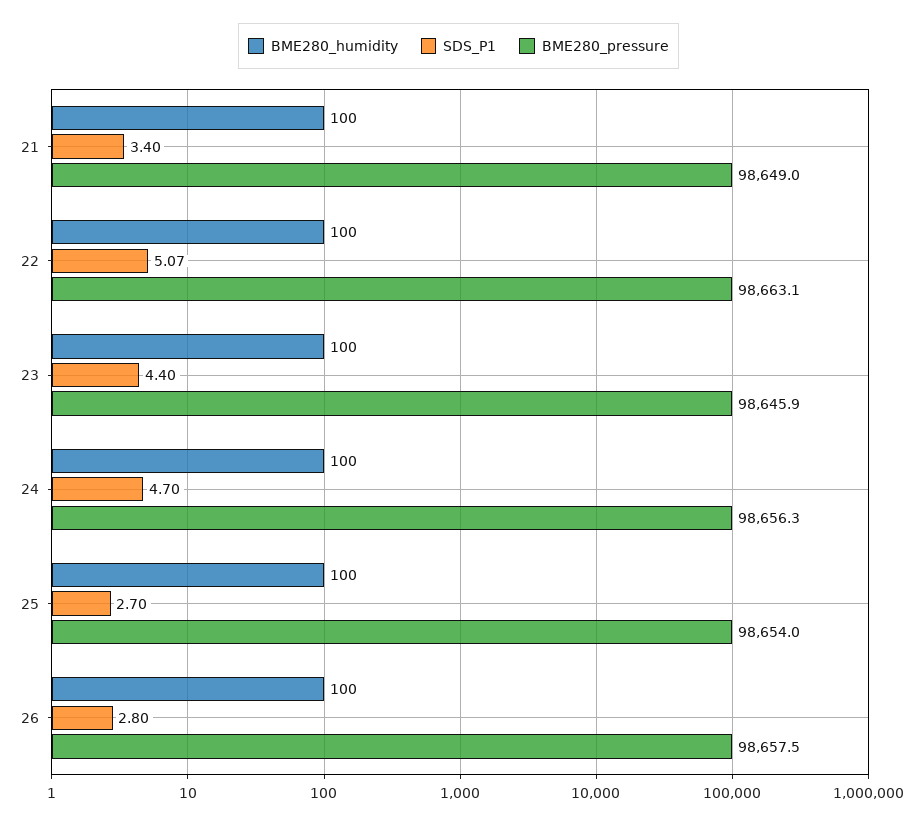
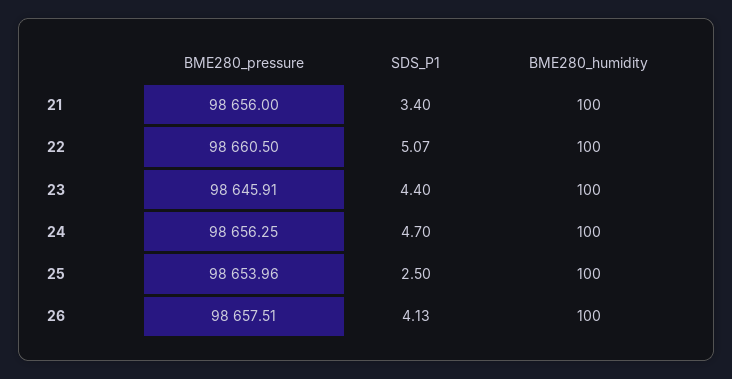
  {
    "BME280_humidity": {
      "21": 100,
      "22": 100,
      "23": 100,
      "24": 100,
      "25": 100,
      "26": 100
    },
    "SDS_P1": {
      "21": 3.4,
      "22": 5.07,
      "23": 4.4,
      "24": 4.7,
-     "25": 2.7,
+     "25": 2.5,
-     "26": 2.8
+     "26": 4.13
    },
    "BME280_pressure": {
-     "21": 98649,
+     "21": 98656,
-     "22": 98663.1,
+     "22": 98660.5,
      "23": 98645.91,
      "24": 98656.25,
      "25": 98653.96,
      "26": 98657.51
    }
  }

